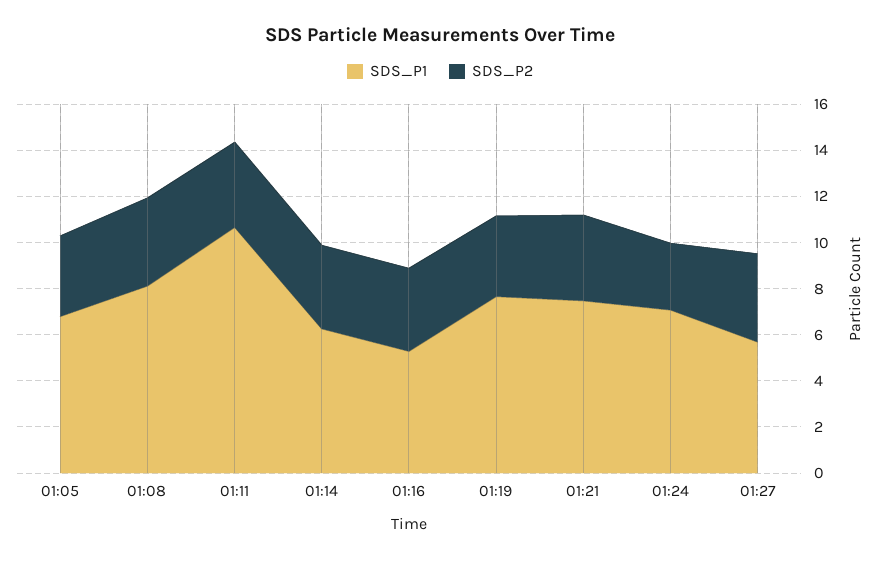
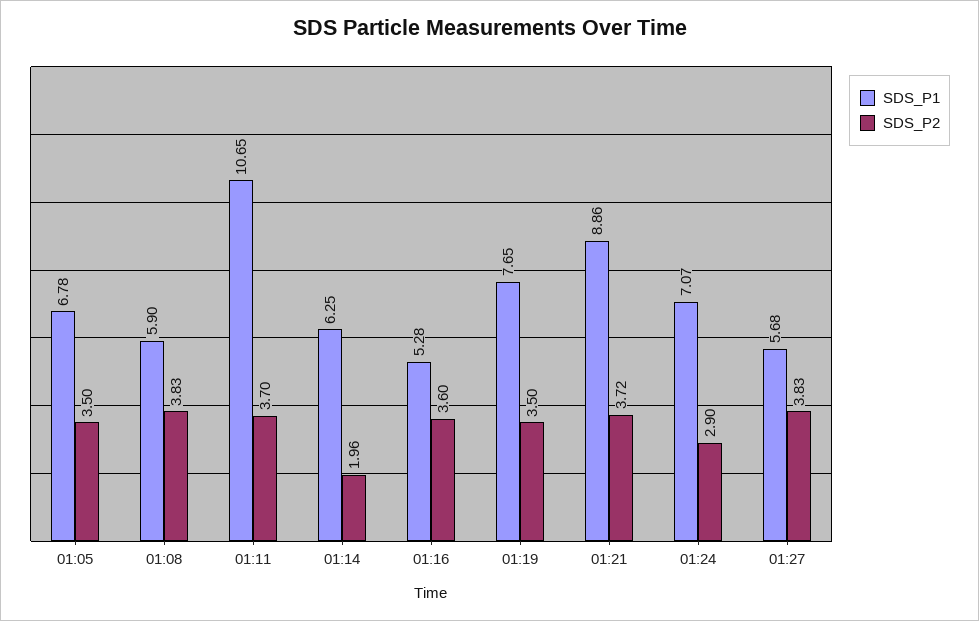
  {
    "SDS_P1": {
      "01:05": 6.78,
-     "01:08": 8,
+     "01:08": 5.9,
      "01:11": 10.65,
      "01:14": 6.25,
      "01:16": 5.28,
      "01:19": 7.65,
-     "01:21": 7.5,
+     "01:21": 8.86,
      "01:24": 7.07,
      "01:27": 5.68
    },
    "SDS_P2": {
      "01:05": 3.5,
      "01:08": 3.83,
      "01:11": 3.7,
-     "01:14": 3.5,
+     "01:14": 1.96,
      "01:16": 3.6,
      "01:19": 3.5,
      "01:21": 3.72,
      "01:24": 2.9,
      "01:27": 3.83
    }
  }

